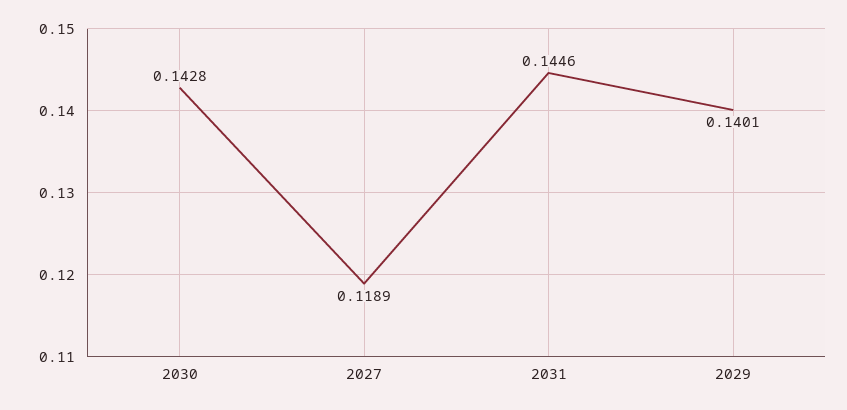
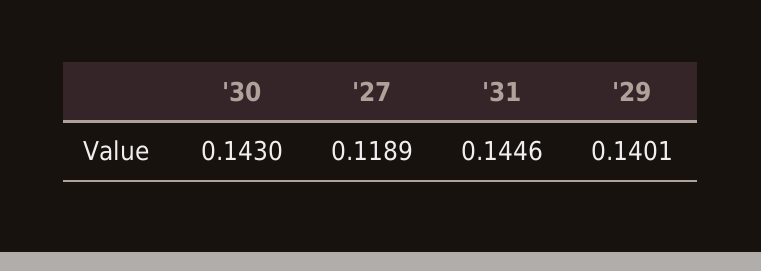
  {
-   "2030": 0.1428,
+   "2030": 0.143,
    "2027": 0.1189,
    "2031": 0.1446,
    "2029": 0.1401
  }

